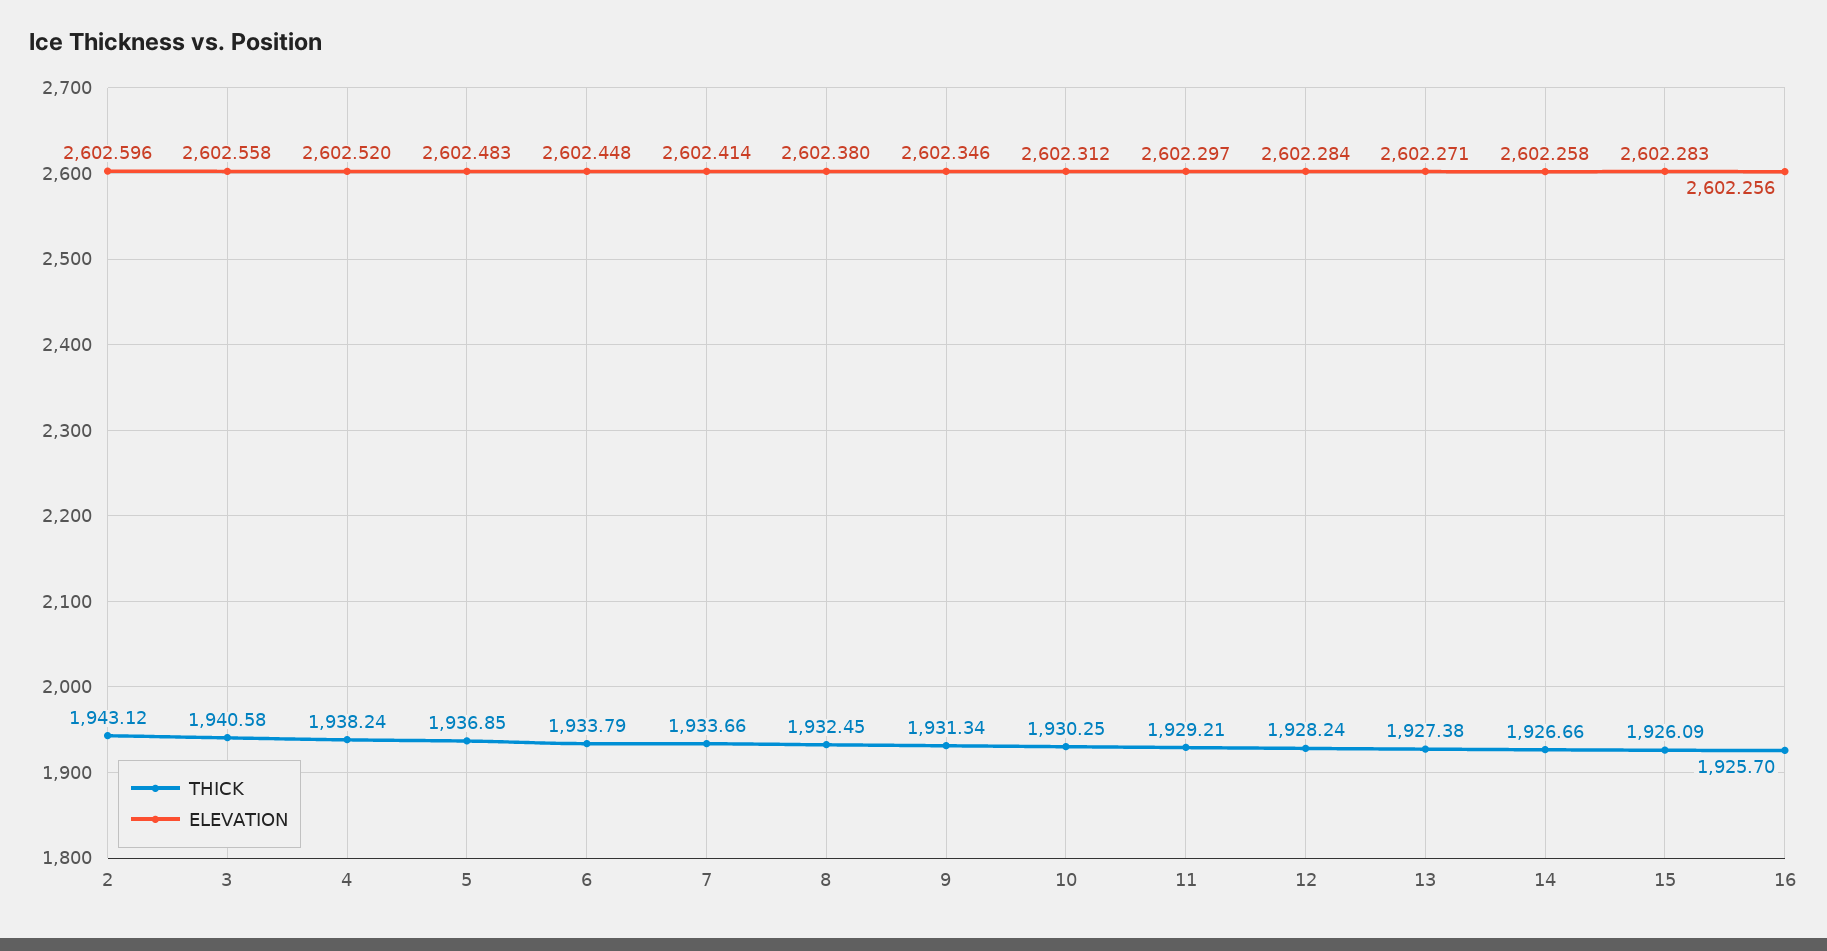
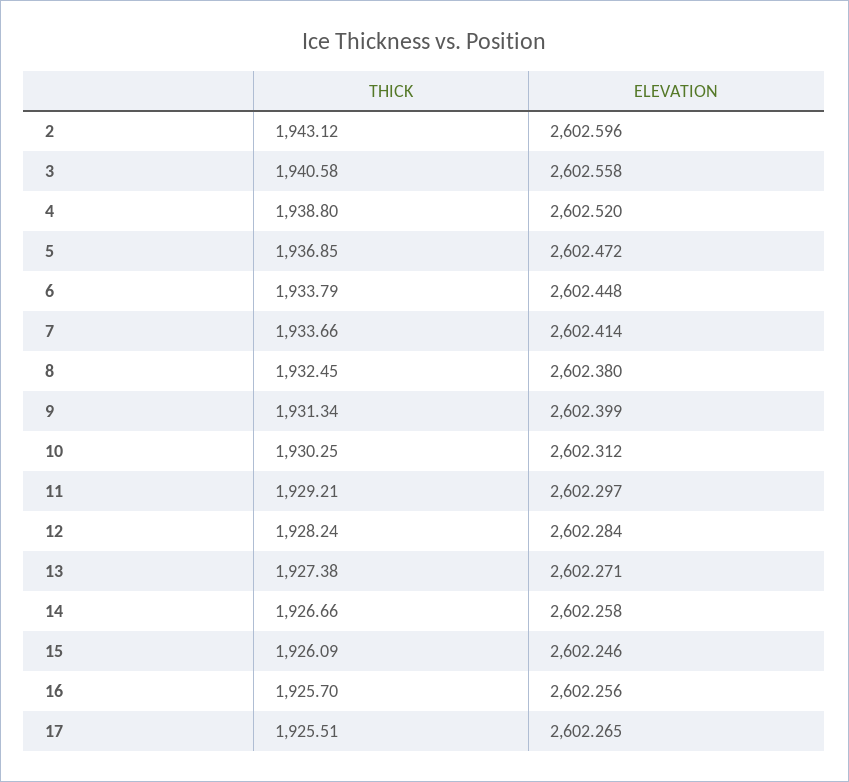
  {
    "THICK": {
      "2": 1943.12,
      "3": 1940.58,
-     "4": 1938.24,
+     "4": 1938.8,
      "5": 1936.85,
      "6": 1933.79,
      "7": 1933.66,
      "8": 1932.45,
      "9": 1931.34,
      "10": 1930.25,
      "11": 1929.21,
      "12": 1928.24,
      "13": 1927.38,
      "14": 1926.66,
      "15": 1926.09,
-     "16": 1925.7
+     "16": 1925.7,
+     "17": 1925.51
    },
    "ELEVATION": {
      "2": 2602.596,
      "3": 2602.558,
      "4": 2602.52,
-     "5": 2602.483,
+     "5": 2602.472,
      "6": 2602.448,
      "7": 2602.414,
      "8": 2602.38,
-     "9": 2602.346,
+     "9": 2602.399,
      "10": 2602.312,
      "11": 2602.297,
      "12": 2602.284,
      "13": 2602.271,
      "14": 2602.258,
-     "15": 2602.283,
+     "15": 2602.246,
-     "16": 2602.256
+     "16": 2602.256,
+     "17": 2602.265
    }
  }

